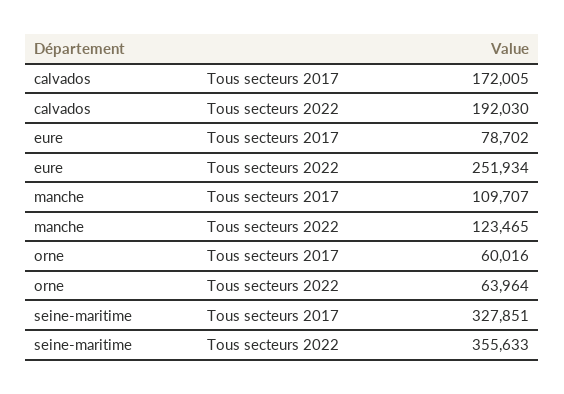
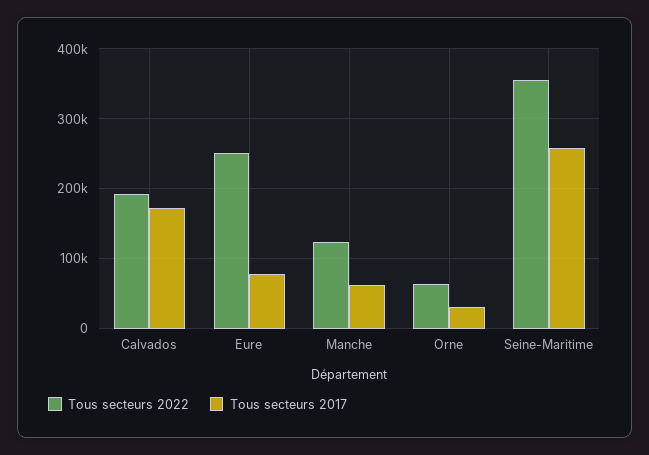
  {
    "Tous secteurs 2017": {
      "calvados": 172005,
      "eure": 78702,
-     "manche": 109707,
+     "manche": 60000,
-     "orne": 60016,
+     "orne": 30000,
-     "seine-maritime": 327851
+     "seine-maritime": 260000
    },
    "Tous secteurs 2022": {
      "calvados": 192030,
      "eure": 251934,
      "manche": 123465,
      "orne": 63964,
      "seine-maritime": 355633
    }
  }

